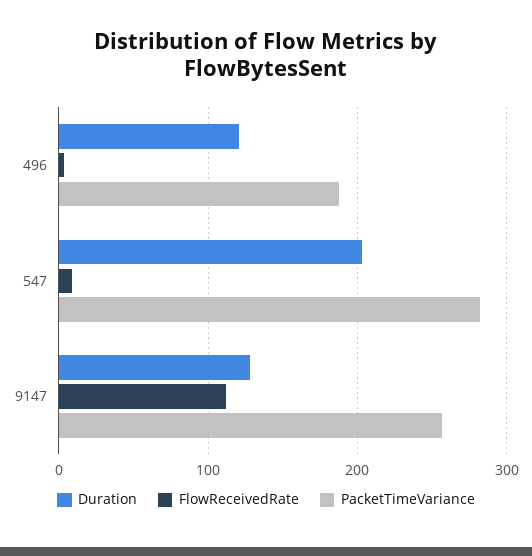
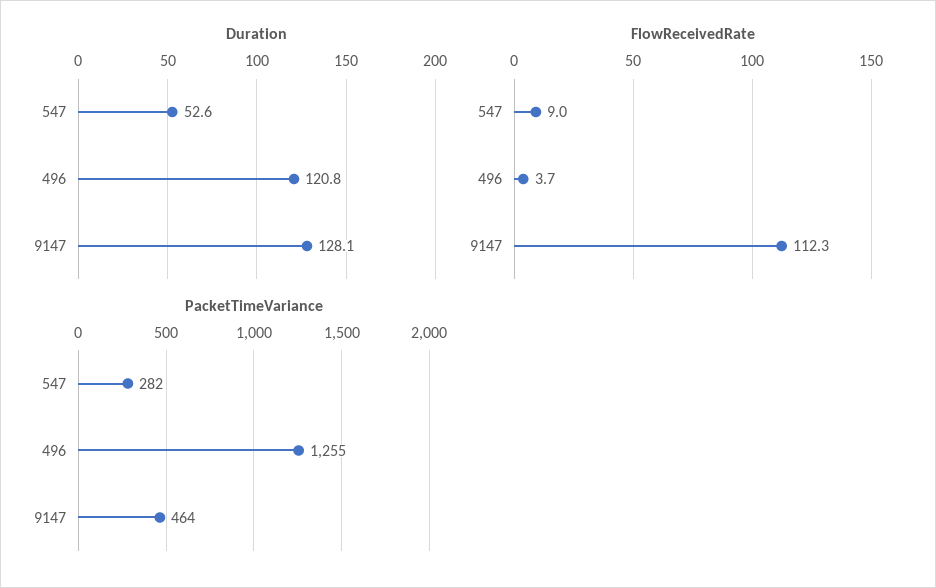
  {
    "Duration": {
      "496": 120.8,
-     "547": 200,
+     "547": 52.6,
      "9147": 128.1
    },
    "FlowReceivedRate": {
      "496": 3.7,
      "547": 9,
      "9147": 112.3
    },
    "PacketTimeVariance": {
-     "496": 190,
+     "496": 1255,
      "547": 282,
-     "9147": 260
+     "9147": 464
    }
  }

